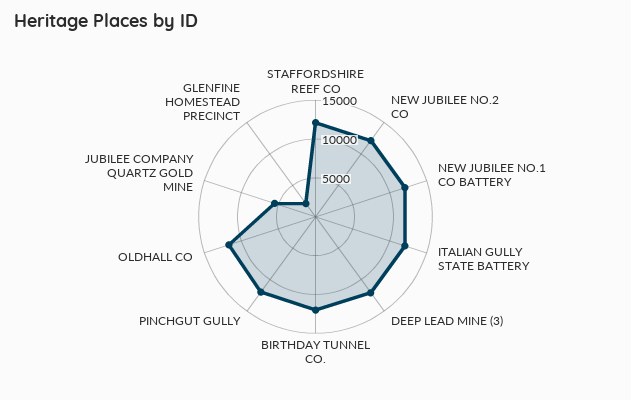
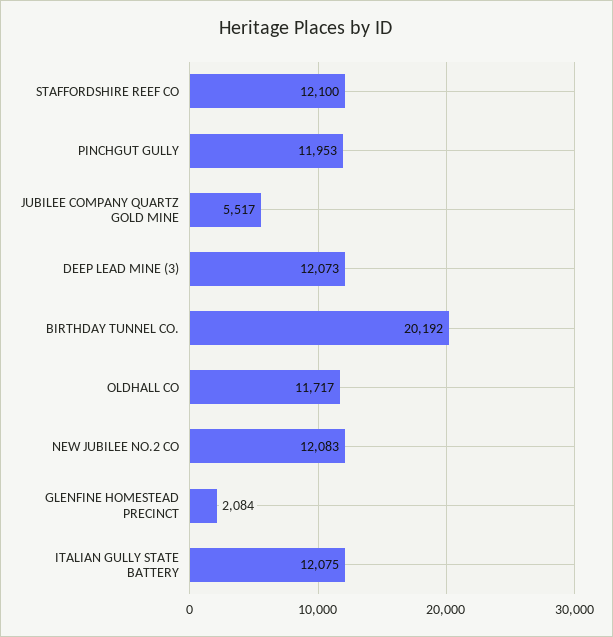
  {
    "STAFFORDSHIRE REEF CO": 12100,
    "NEW JUBILEE NO.2 CO": 12083,
-   "NEW JUBILEE NO.1 CO BATTERY": 12500,
    "ITALIAN GULLY STATE BATTERY": 12075,
    "DEEP LEAD MINE (3)": 12073,
-   "BIRTHDAY TUNNEL CO.": 12500,
+   "BIRTHDAY TUNNEL CO.": 20192,
    "PINCHGUT GULLY": 11953,
    "OLDHALL CO": 11717,
    "JUBILEE COMPANY QUARTZ GOLD MINE": 5517,
    "GLENFINE HOMESTEAD PRECINCT": 2084
  }

